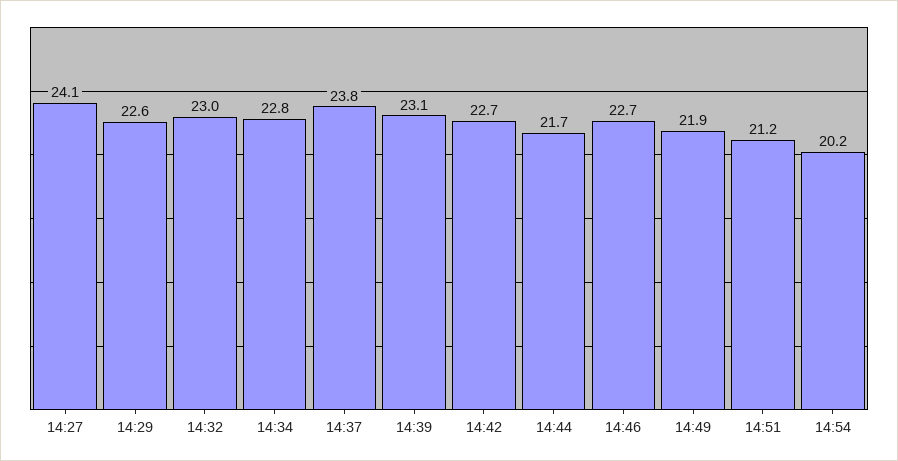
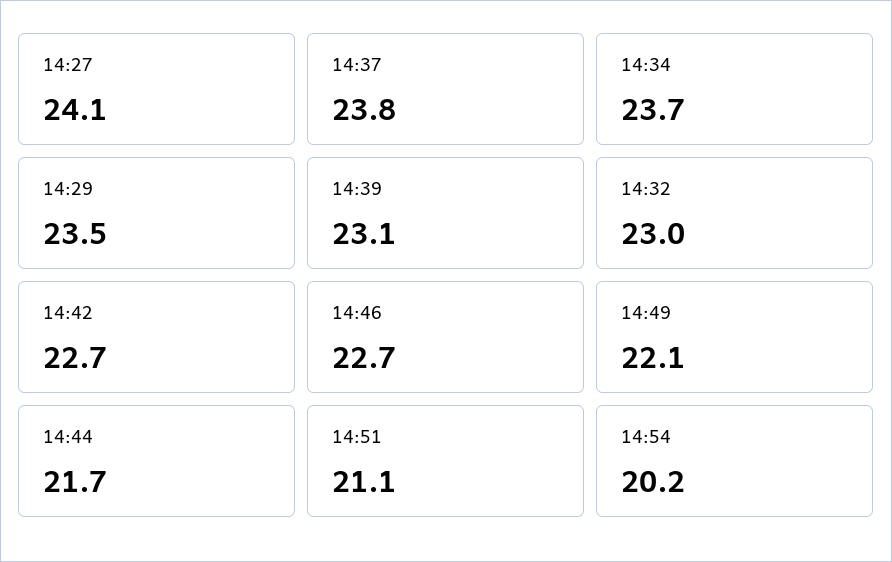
  {
    "14:27": 24.1,
-   "14:29": 22.6,
+   "14:29": 23.5,
    "14:32": 23,
-   "14:34": 22.8,
+   "14:34": 23.7,
    "14:37": 23.8,
    "14:39": 23.1,
    "14:42": 22.7,
    "14:44": 21.7,
    "14:46": 22.7,
-   "14:49": 21.9,
+   "14:49": 22.1,
-   "14:51": 21.2,
+   "14:51": 21.1,
    "14:54": 20.2
  }

